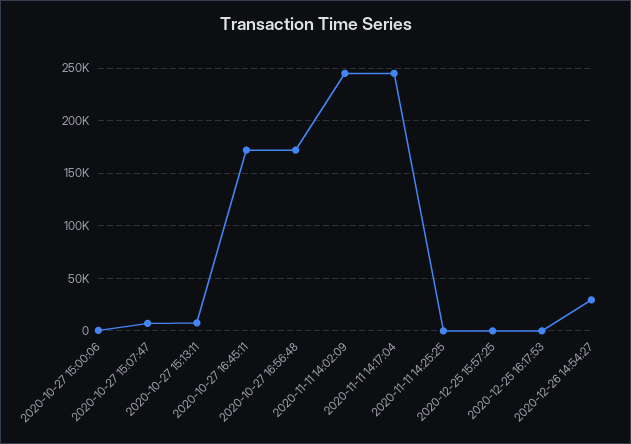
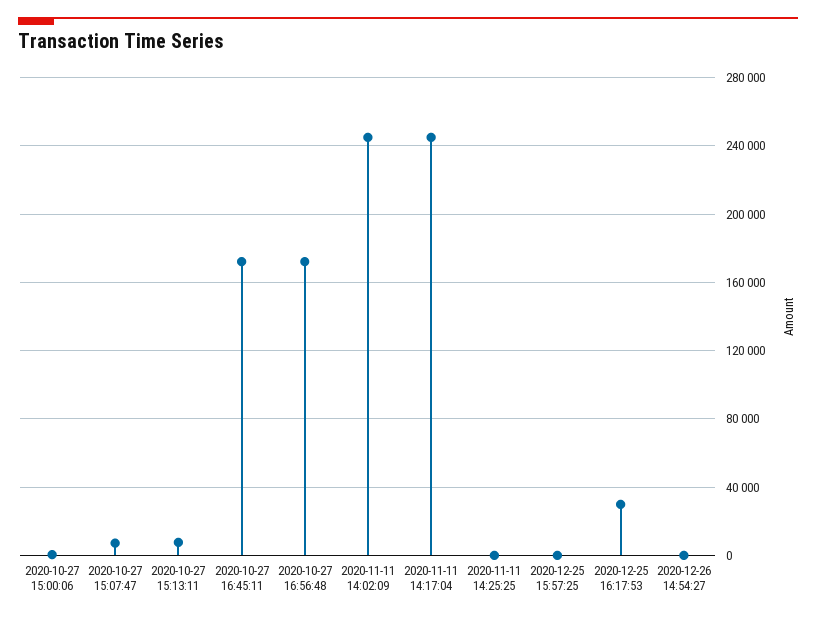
  {
    "2020-10-27 15:00:06": 0,
    "2020-10-27 15:07:47": 5000,
    "2020-10-27 15:13:11": 10000,
    "2020-10-27 16:45:11": 170000,
    "2020-10-27 16:56:48": 170000,
    "2020-11-11 14:02:09": 245000,
    "2020-11-11 14:17:04": 245000,
    "2020-11-11 14:25:25": 0,
    "2020-12-25 15:57:25": 0,
-   "2020-12-25 16:17:53": 0,
+   "2020-12-25 16:17:53": 30000,
-   "2020-12-26 14:54:27": 30000
+   "2020-12-26 14:54:27": 0
  }

